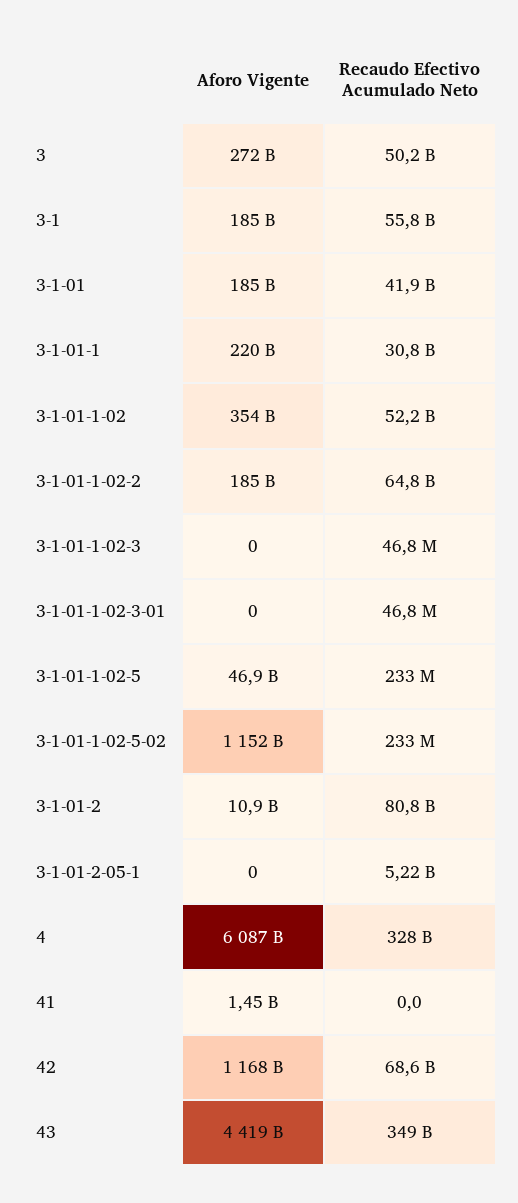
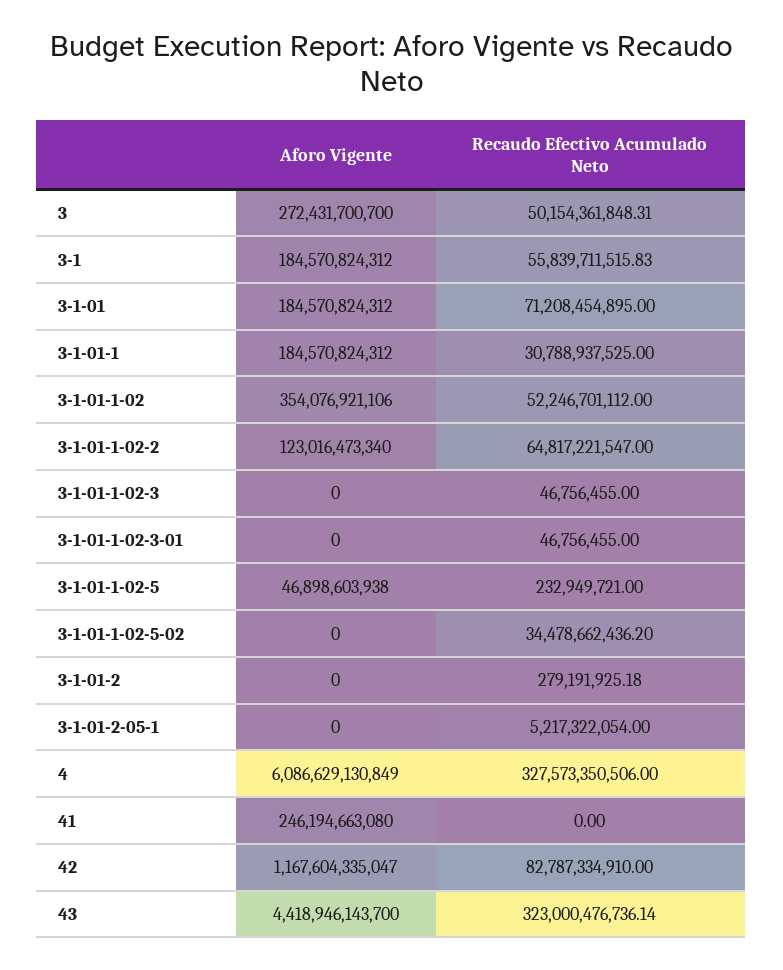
  {
    "Aforo Vigente": {
      "3": 272431700700,
      "3-1": 184570824312,
      "3-1-01": 184570824312,
-     "3-1-01-1": 220000000000,
+     "3-1-01-1": 184570824312,
      "3-1-01-1-02": 354076921106,
-     "3-1-01-1-02-2": 185000000000,
+     "3-1-01-1-02-2": 123016473340,
      "3-1-01-1-02-3": 0,
      "3-1-01-1-02-3-01": 0,
      "3-1-01-1-02-5": 46898603938,
-     "3-1-01-1-02-5-02": 1152000000000,
+     "3-1-01-1-02-5-02": 0,
-     "3-1-01-2": 10900000000,
+     "3-1-01-2": 0,
      "3-1-01-2-05-1": 0,
      "4": 6086629130849,
-     "41": 1450000000,
+     "41": 246194663080,
      "42": 1167604335047,
      "43": 4418946143700
    },
    "Recaudo Efectivo Acumulado Neto": {
      "3": 50154361848.31,
      "3-1": 55839711515.83,
-     "3-1-01": 41900000000,
+     "3-1-01": 71208454895,
      "3-1-01-1": 30788937525,
      "3-1-01-1-02": 52246701112,
      "3-1-01-1-02-2": 64817221547,
      "3-1-01-1-02-3": 46756455,
      "3-1-01-1-02-3-01": 46756455,
      "3-1-01-1-02-5": 232949721,
-     "3-1-01-1-02-5-02": 233000000,
+     "3-1-01-1-02-5-02": 34478662436.2,
-     "3-1-01-2": 80800000000,
+     "3-1-01-2": 279191925.18,
      "3-1-01-2-05-1": 5217322054,
      "4": 327573350506,
      "41": 0,
-     "42": 68600000000,
+     "42": 82787334910,
-     "43": 349000000000
+     "43": 323000476736.14
    }
  }

